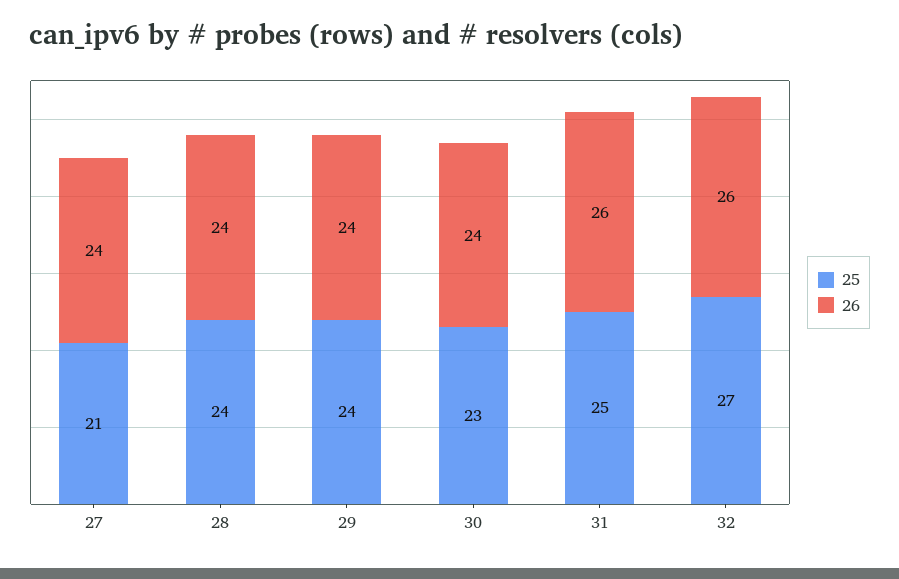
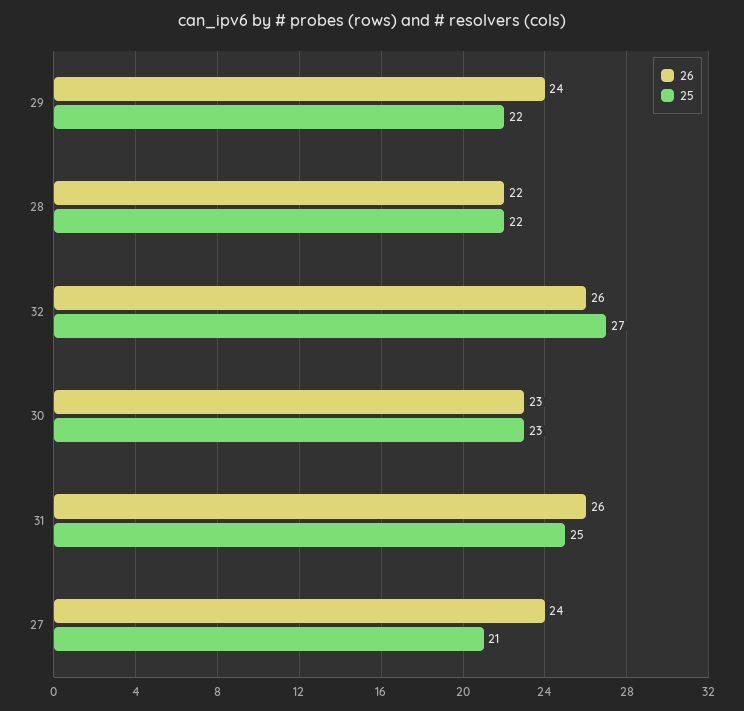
  {
    "25": {
      "27": 21,
-     "28": 24,
+     "28": 22,
-     "29": 24,
+     "29": 22,
      "30": 23,
      "31": 25,
      "32": 27
    },
    "26": {
      "27": 24,
-     "28": 24,
+     "28": 22,
      "29": 24,
-     "30": 24,
+     "30": 23,
      "31": 26,
      "32": 26
    }
  }

